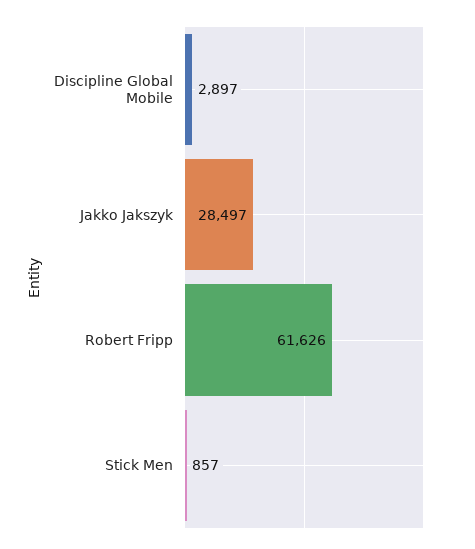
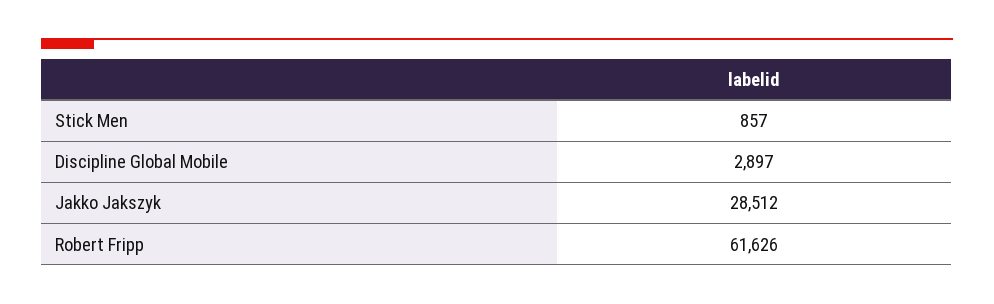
  {
    "Discipline Global Mobile": 2897,
-   "Jakko Jakszyk": 28497,
+   "Jakko Jakszyk": 28512,
    "Robert Fripp": 61626,
    "Stick Men": 857
  }

